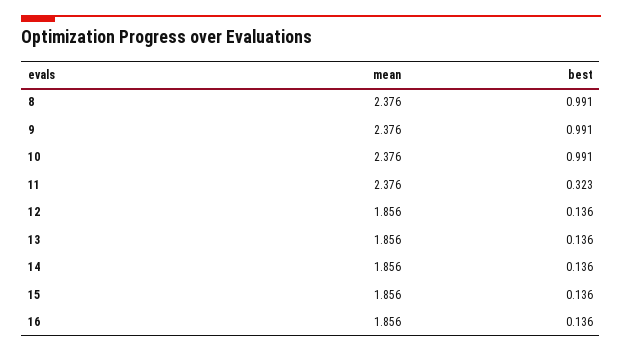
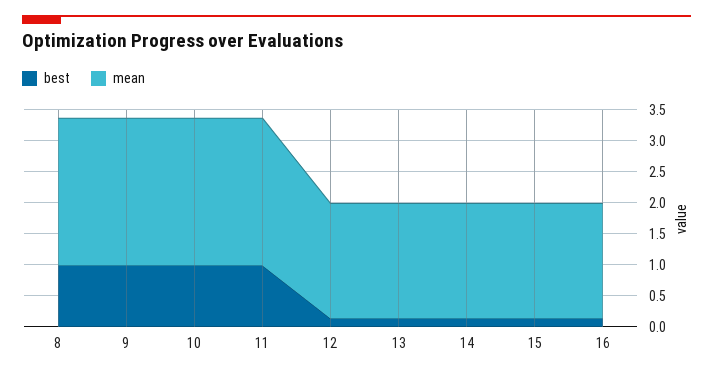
  {
    "mean": {
      "8": 2.376,
      "9": 2.376,
      "10": 2.376,
      "11": 2.376,
      "12": 1.856,
      "13": 1.856,
      "14": 1.856,
      "15": 1.856,
      "16": 1.856
    },
    "best": {
      "8": 0.991,
      "9": 0.991,
      "10": 0.991,
-     "11": 0.323,
+     "11": 1,
      "12": 0.136,
      "13": 0.136,
      "14": 0.136,
      "15": 0.136,
      "16": 0.136
    }
  }

